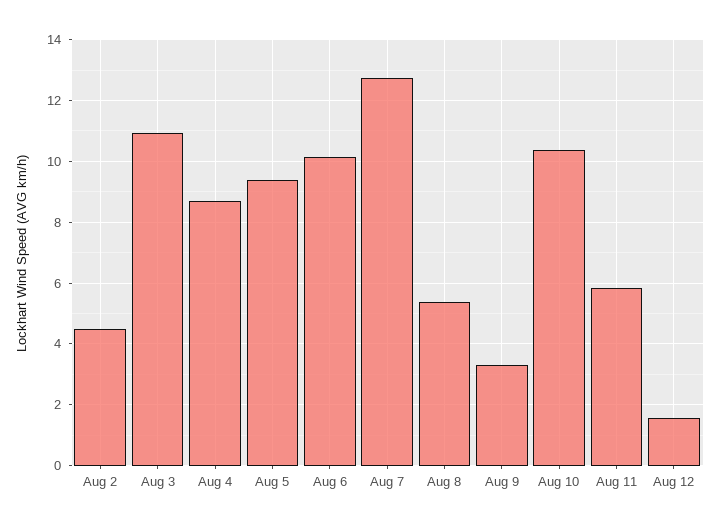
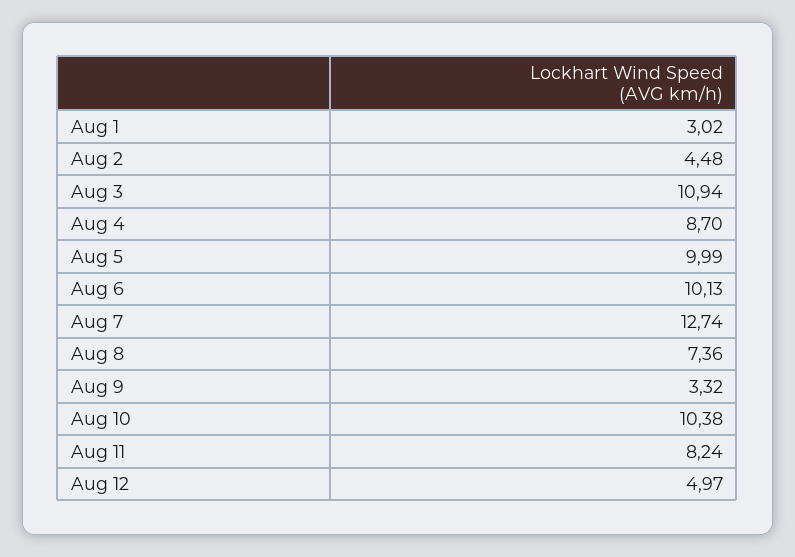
  {
    "Aug 2": 4.48,
    "Aug 3": 10.94,
    "Aug 4": 8.7,
-   "Aug 5": 9.4,
+   "Aug 5": 9.99,
    "Aug 6": 10.13,
    "Aug 7": 12.74,
-   "Aug 8": 5.4,
+   "Aug 8": 7.36,
    "Aug 9": 3.32,
    "Aug 10": 10.38,
-   "Aug 11": 5.8,
+   "Aug 11": 8.24,
-   "Aug 12": 1.6
+   "Aug 12": 4.97,
+   "Aug 1": 3.02
  }

